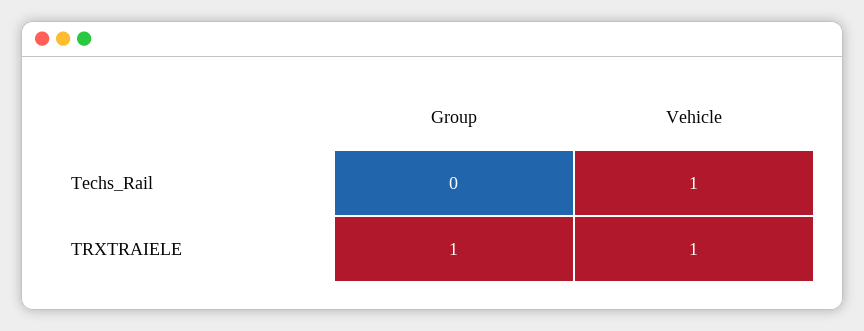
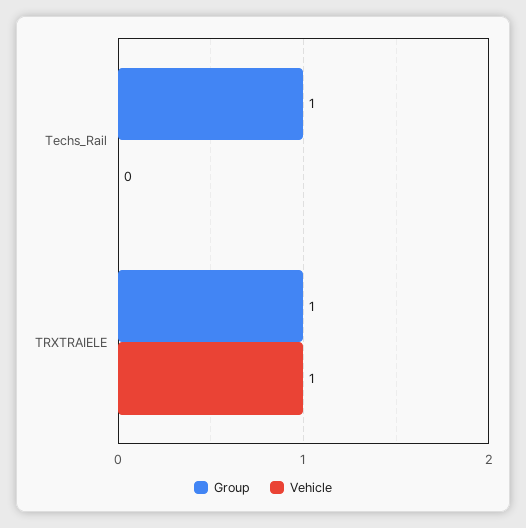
  {
    "Group": {
-     "Techs_Rail": 0,
+     "Techs_Rail": 1,
      "TRXTRAIELE": 1
    },
    "Vehicle": {
-     "Techs_Rail": 1,
+     "Techs_Rail": 0,
      "TRXTRAIELE": 1
    }
  }

